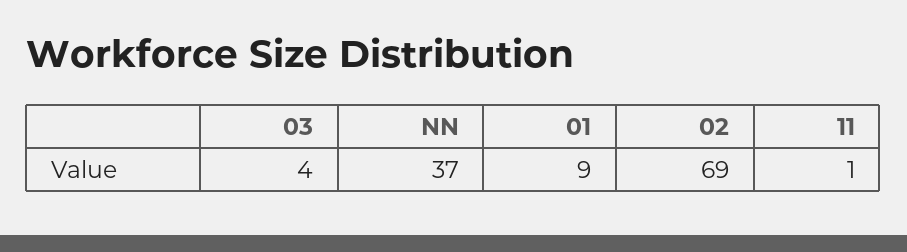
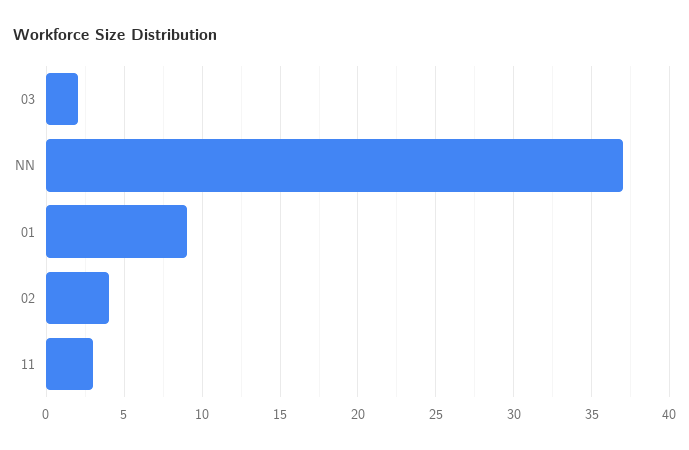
  {
-   "03": 4,
+   "03": 2,
    "NN": 37,
    "01": 9,
-   "02": 69,
+   "02": 4,
-   "11": 1
+   "11": 3
  }

